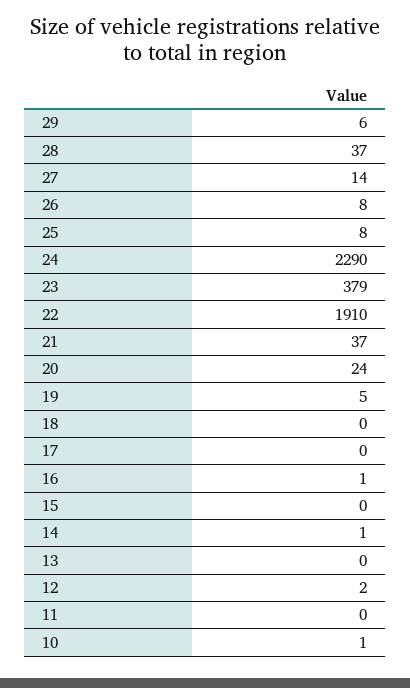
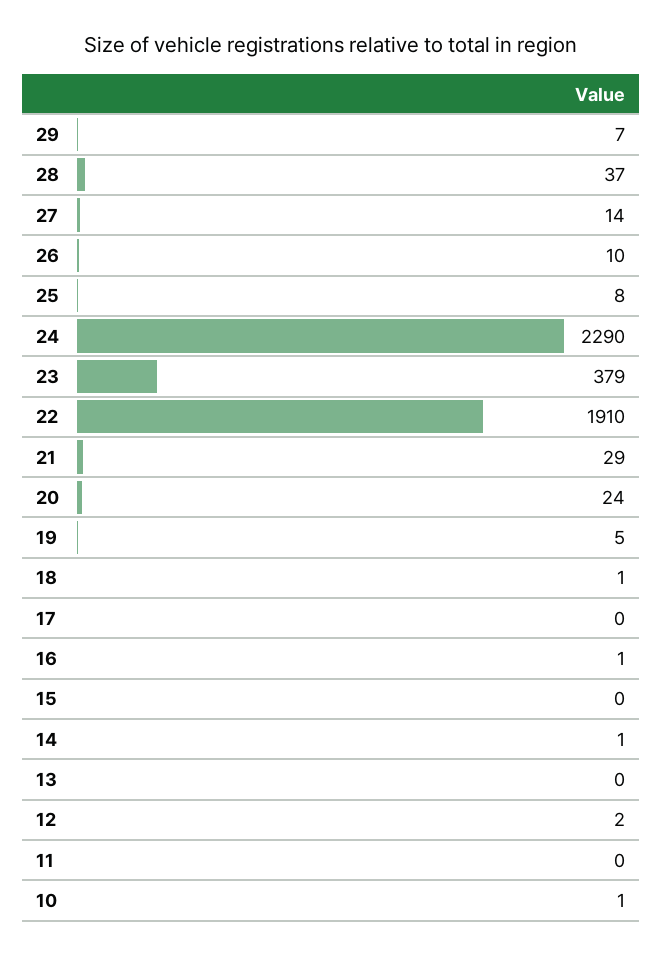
  {
-   "29": 6,
+   "29": 7,
    "28": 37,
    "27": 14,
-   "26": 8,
+   "26": 10,
    "25": 8,
    "24": 2290,
    "23": 379,
    "22": 1910,
-   "21": 37,
+   "21": 29,
    "20": 24,
    "19": 5,
-   "18": 0,
+   "18": 1,
    "17": 0,
    "16": 1,
    "15": 0,
    "14": 1,
    "13": 0,
    "12": 2,
    "11": 0,
    "10": 1
  }

